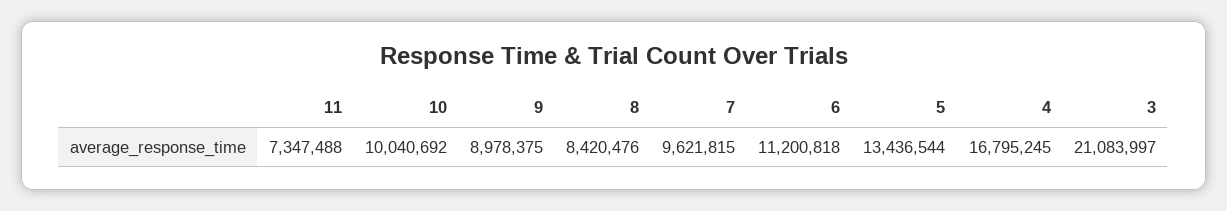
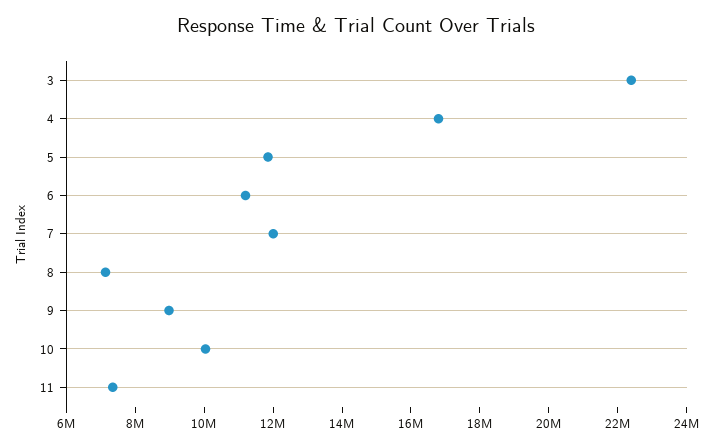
  {
    "11": 7347488,
    "10": 10040692,
    "9": 8978375,
-   "8": 8420476,
+   "8": 7000000,
-   "7": 9621815,
+   "7": 12000000,
    "6": 11200818,
-   "5": 13436544,
+   "5": 12000000,
    "4": 16795245,
-   "3": 21083997
+   "3": 22500000
  }

